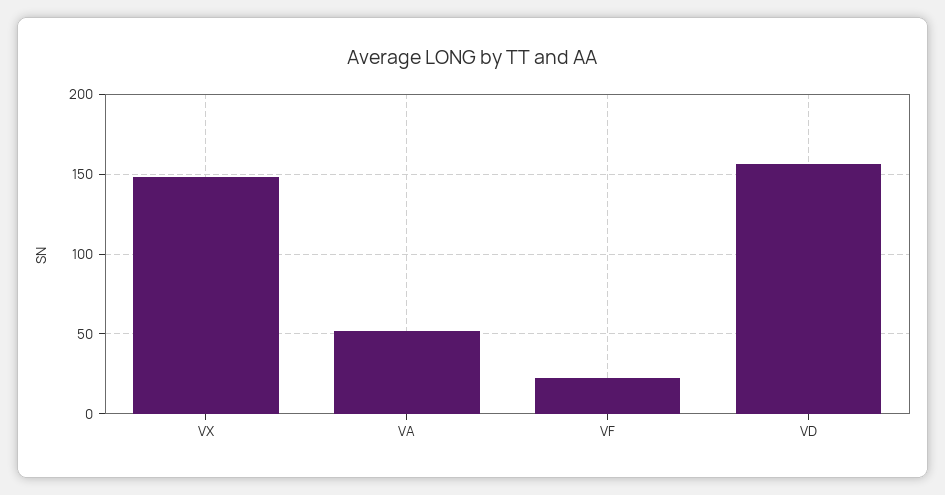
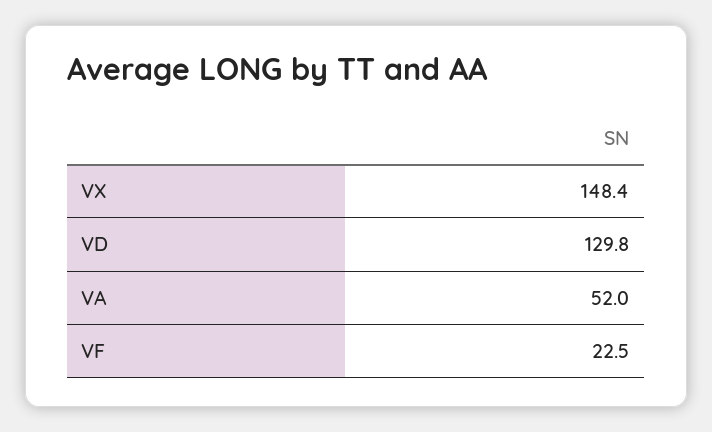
  {
    "VX": 148.4,
    "VA": 52,
    "VF": 22.5,
-   "VD": 155
+   "VD": 129.8
  }

